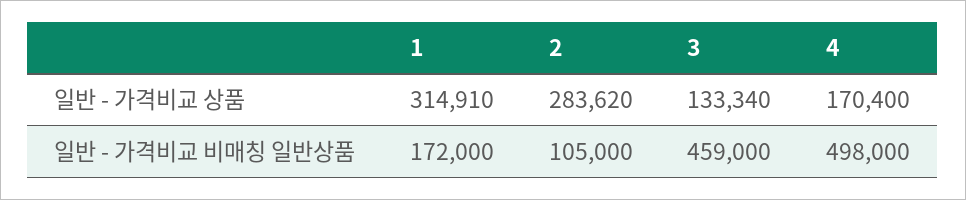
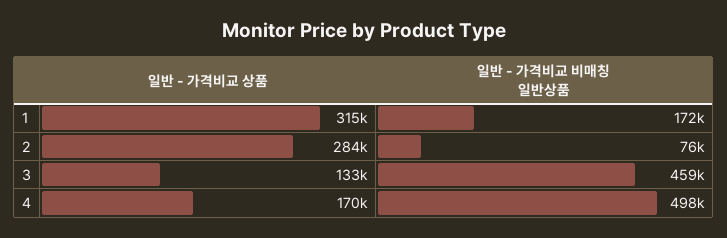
  {
    "1": {
      "일반 - 가격비교 상품": 314910,
      "일반 - 가격비교 비매칭 일반상품": 172000
    },
    "2": {
      "일반 - 가격비교 상품": 283620,
-     "일반 - 가격비교 비매칭 일반상품": 105000
+     "일반 - 가격비교 비매칭 일반상품": 76000
    },
    "3": {
      "일반 - 가격비교 상품": 133340,
      "일반 - 가격비교 비매칭 일반상품": 459000
    },
    "4": {
      "일반 - 가격비교 상품": 170400,
      "일반 - 가격비교 비매칭 일반상품": 498000
    }
  }

